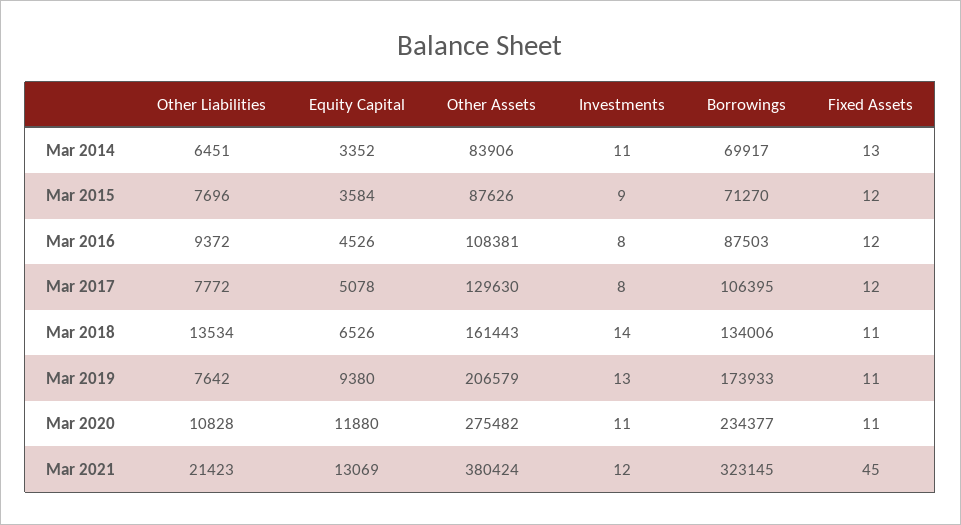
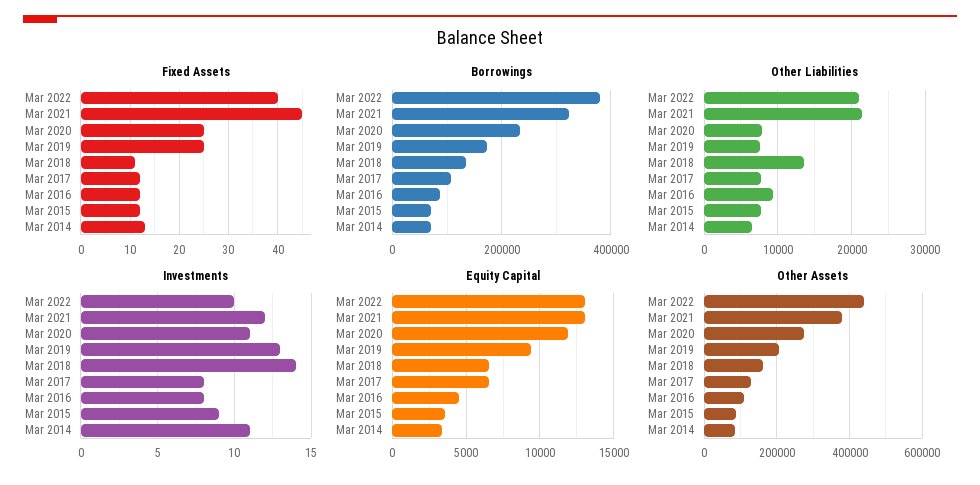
  {
    "Other Liabilities": {
      "Mar 2014": 6451,
      "Mar 2015": 7696,
      "Mar 2016": 9372,
      "Mar 2017": 7772,
      "Mar 2018": 13534,
      "Mar 2019": 7642,
-     "Mar 2020": 10828,
+     "Mar 2020": 8000,
-     "Mar 2021": 21423
+     "Mar 2021": 21423,
+     "Mar 2022": 21000
    },
    "Equity Capital": {
      "Mar 2014": 3352,
      "Mar 2015": 3584,
      "Mar 2016": 4526,
-     "Mar 2017": 5078,
+     "Mar 2017": 6500,
      "Mar 2018": 6526,
      "Mar 2019": 9380,
      "Mar 2020": 11880,
-     "Mar 2021": 13069
+     "Mar 2021": 13069,
+     "Mar 2022": 13000
    },
    "Other Assets": {
      "Mar 2014": 83906,
      "Mar 2015": 87626,
      "Mar 2016": 108381,
      "Mar 2017": 129630,
      "Mar 2018": 161443,
      "Mar 2019": 206579,
      "Mar 2020": 275482,
-     "Mar 2021": 380424
+     "Mar 2021": 380424,
+     "Mar 2022": 440000
    },
    "Investments": {
      "Mar 2014": 11,
      "Mar 2015": 9,
      "Mar 2016": 8,
      "Mar 2017": 8,
      "Mar 2018": 14,
      "Mar 2019": 13,
      "Mar 2020": 11,
-     "Mar 2021": 12
+     "Mar 2021": 12,
+     "Mar 2022": 10
    },
    "Borrowings": {
      "Mar 2014": 69917,
      "Mar 2015": 71270,
      "Mar 2016": 87503,
      "Mar 2017": 106395,
      "Mar 2018": 134006,
      "Mar 2019": 173933,
      "Mar 2020": 234377,
-     "Mar 2021": 323145
+     "Mar 2021": 323145,
+     "Mar 2022": 380000
    },
    "Fixed Assets": {
      "Mar 2014": 13,
      "Mar 2015": 12,
      "Mar 2016": 12,
      "Mar 2017": 12,
      "Mar 2018": 11,
-     "Mar 2019": 11,
+     "Mar 2019": 25,
-     "Mar 2020": 11,
+     "Mar 2020": 25,
-     "Mar 2021": 45
+     "Mar 2021": 45,
+     "Mar 2022": 40
    }
  }

